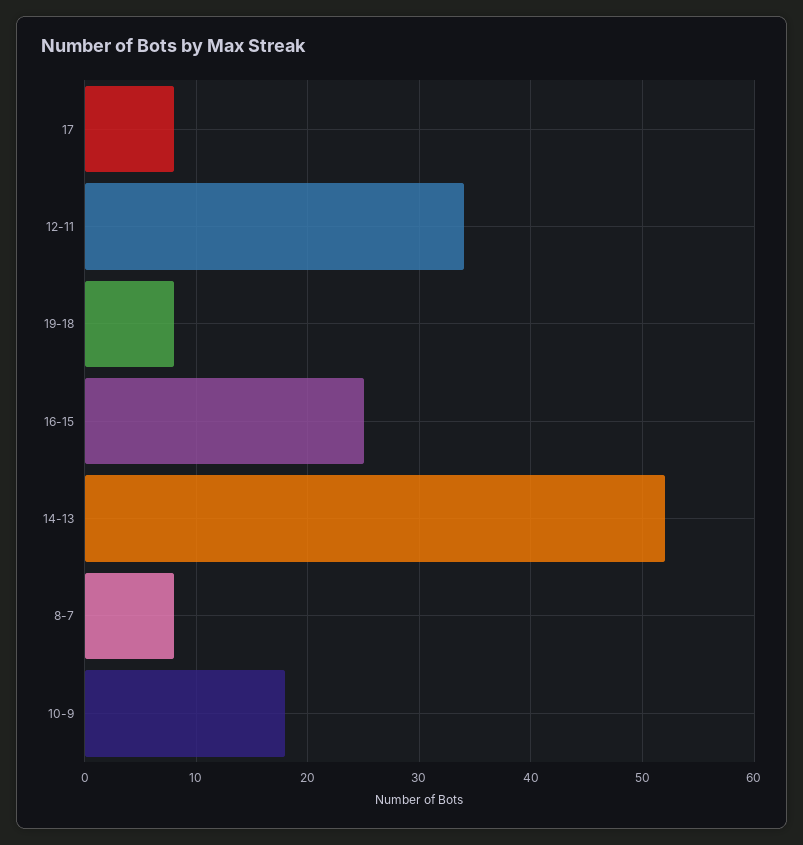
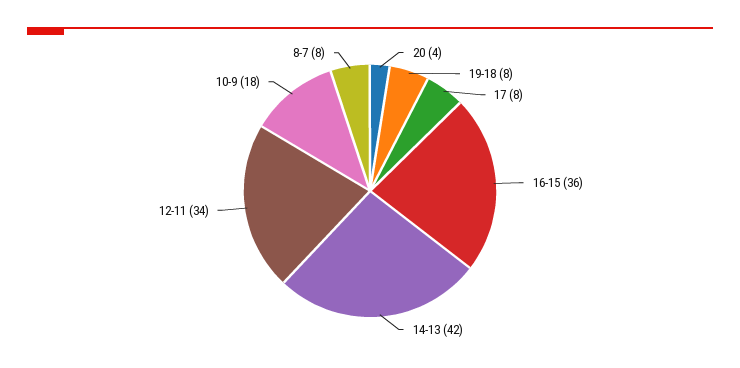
  {
    "17": 8,
    "12-11": 34,
    "19-18": 8,
-   "16-15": 25,
+   "16-15": 36,
-   "14-13": 52,
+   "14-13": 42,
    "8-7": 8,
-   "10-9": 18
+   "10-9": 18,
+   "20": 4
  }

